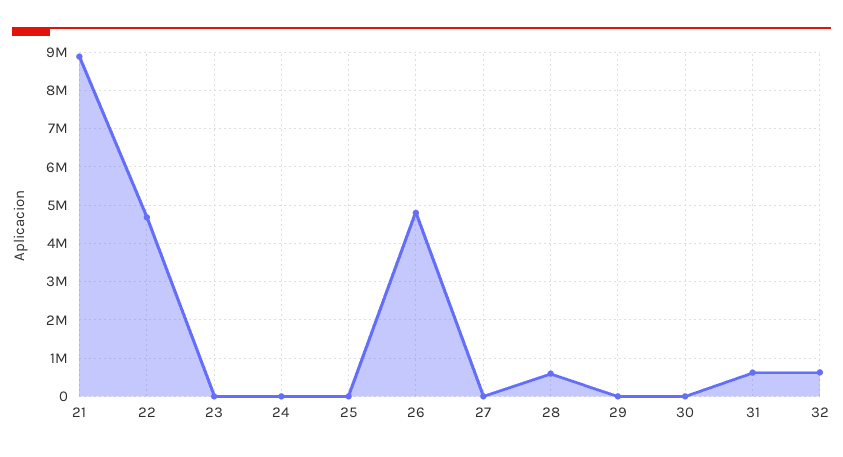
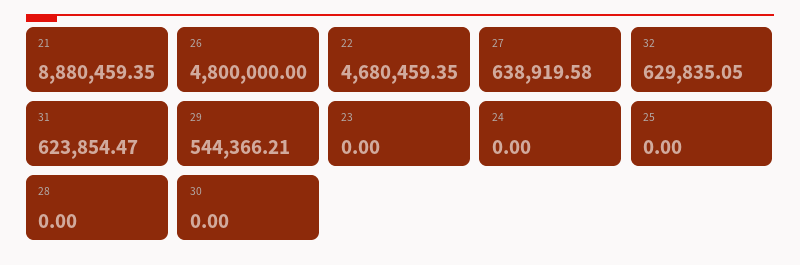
  {
    "21": 8880459.35,
    "22": 4680459.35,
    "23": 0,
    "24": 0,
    "25": 0,
    "26": 4800000,
-   "27": 0,
+   "27": 638919.58,
-   "28": 600000,
+   "28": 0,
-   "29": 0,
+   "29": 544366.21,
    "30": 0,
    "31": 623854.47,
    "32": 629835.05
  }

